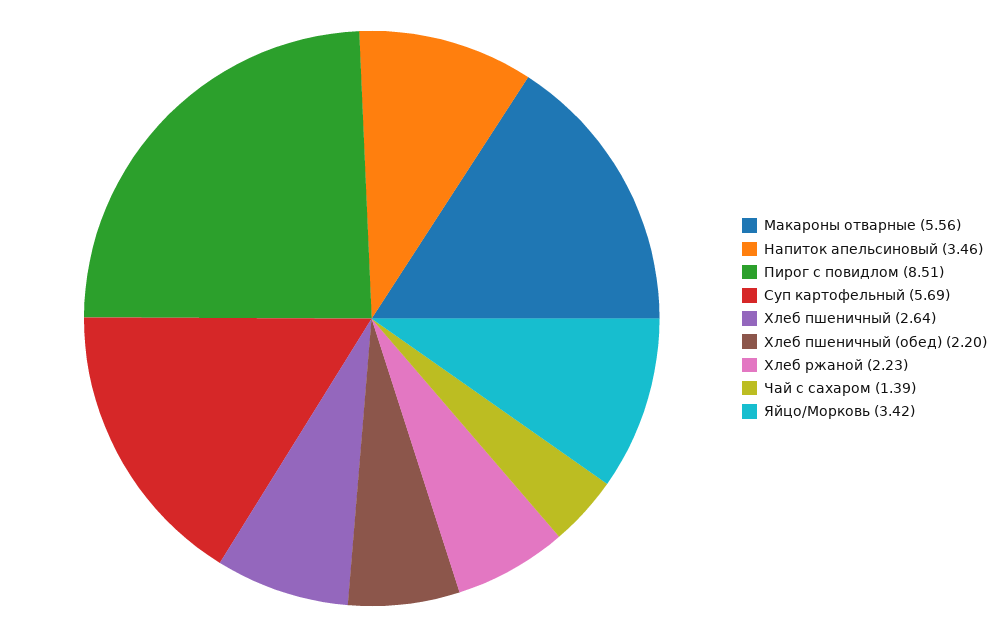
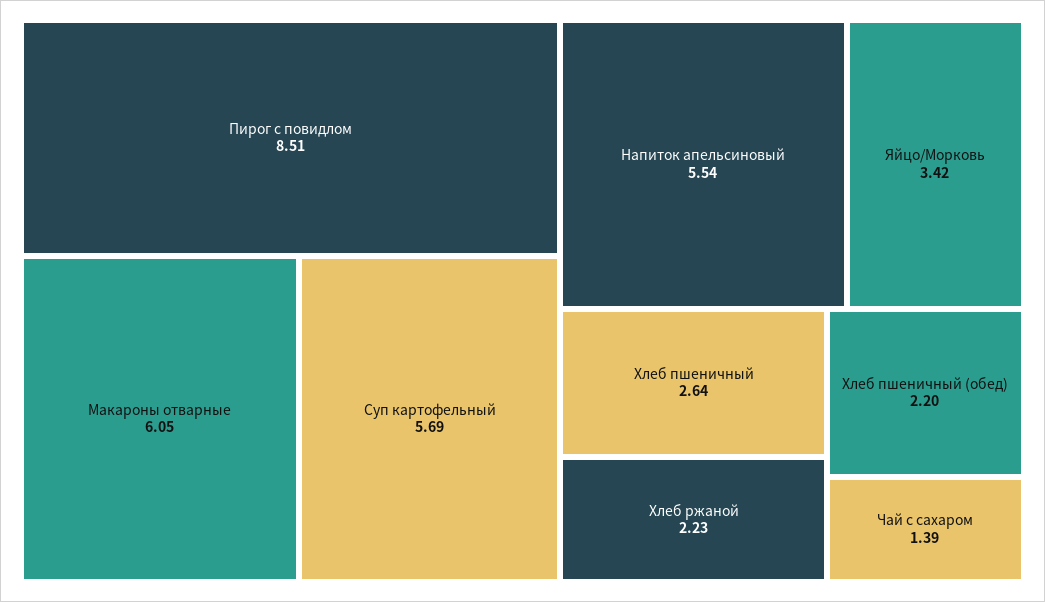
  {
-   "Макароны отварные": 5.56,
+   "Макароны отварные": 6.05,
-   "Напиток апельсиновый": 3.46,
+   "Напиток апельсиновый": 5.54,
    "Пирог с повидлом": 8.51,
    "Суп картофельный": 5.69,
    "Хлеб пшеничный": 2.64,
    "Хлеб пшеничный (обед)": 2.2,
    "Хлеб ржаной": 2.23,
    "Чай с сахаром": 1.39,
    "Яйцо/Морковь": 3.42
  }

